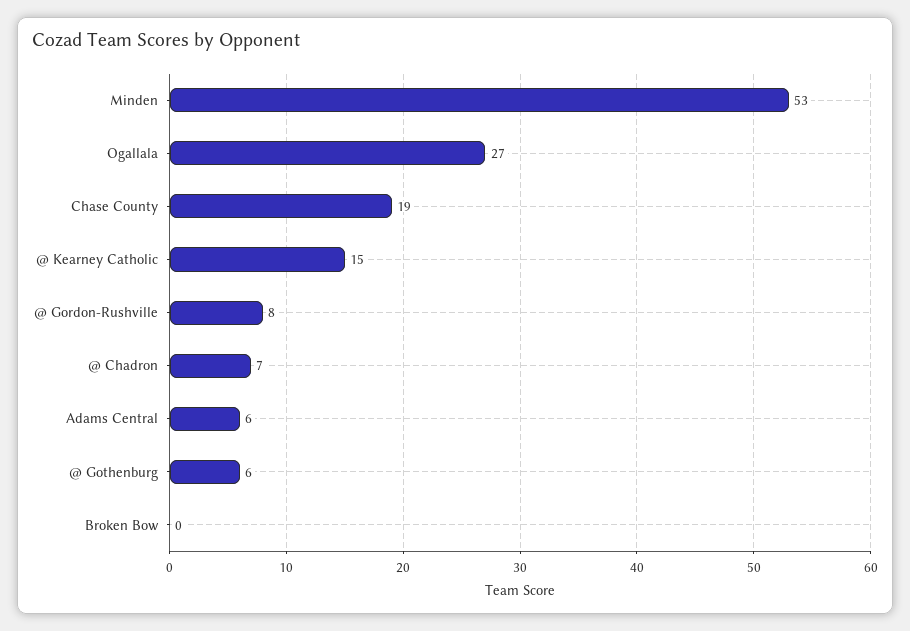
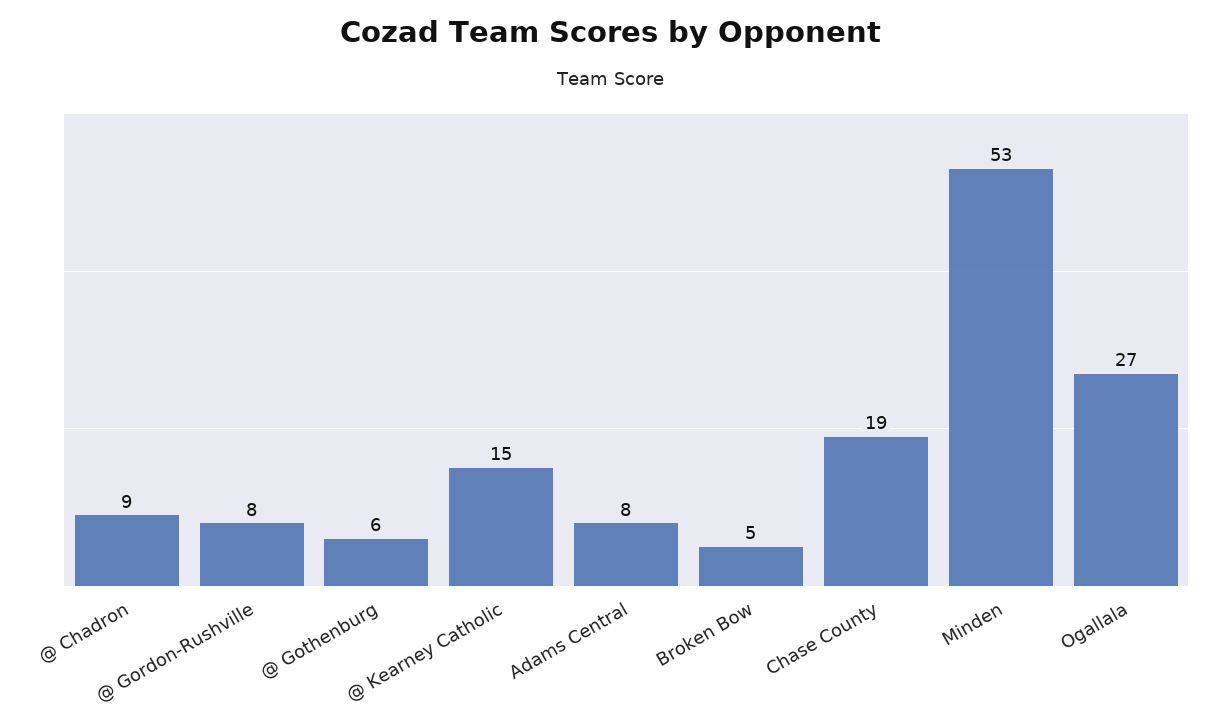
  {
    "Minden": 53,
    "Ogallala": 27,
    "Chase County": 19,
    "@ Kearney Catholic": 15,
    "@ Gordon-Rushville": 8,
-   "@ Chadron": 7,
+   "@ Chadron": 9,
-   "Adams Central": 6,
+   "Adams Central": 8,
    "@ Gothenburg": 6,
-   "Broken Bow": 0
+   "Broken Bow": 5
  }

